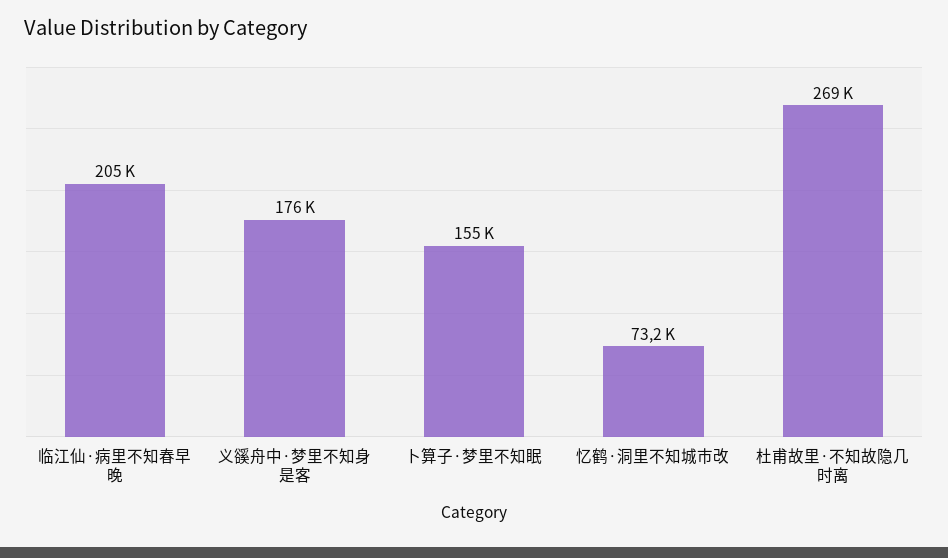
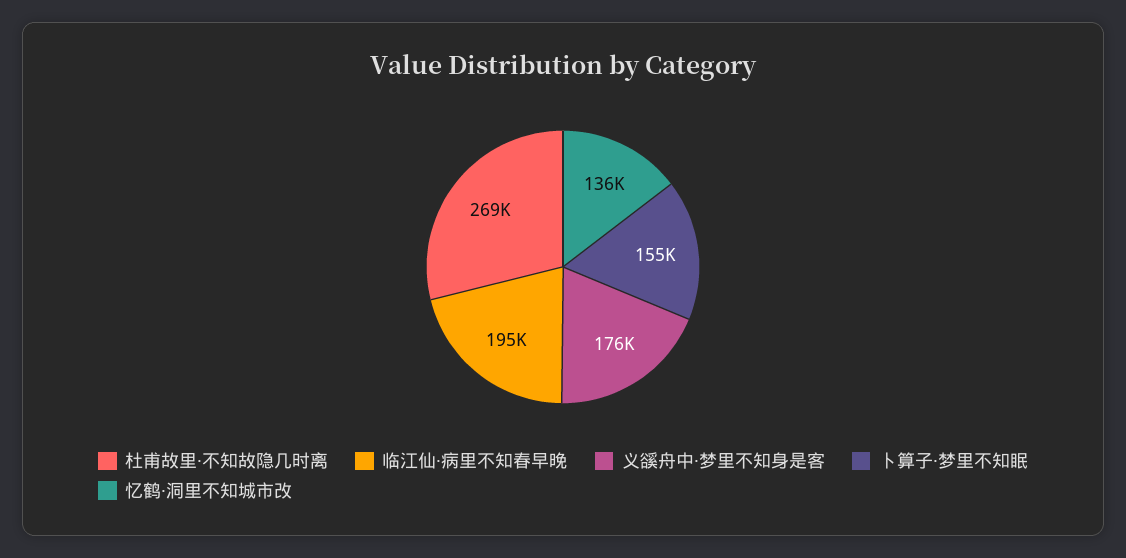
  {
-   "临江仙·病里不知春早晚": 205000,
+   "临江仙·病里不知春早晚": 195000,
    "义豀舟中·梦里不知身是客": 176000,
    "卜算子·梦里不知眠": 155000,
-   "忆鹤·洞里不知城市改": 73200,
+   "忆鹤·洞里不知城市改": 136000,
    "杜甫故里·不知故隐几时离": 269000
  }

